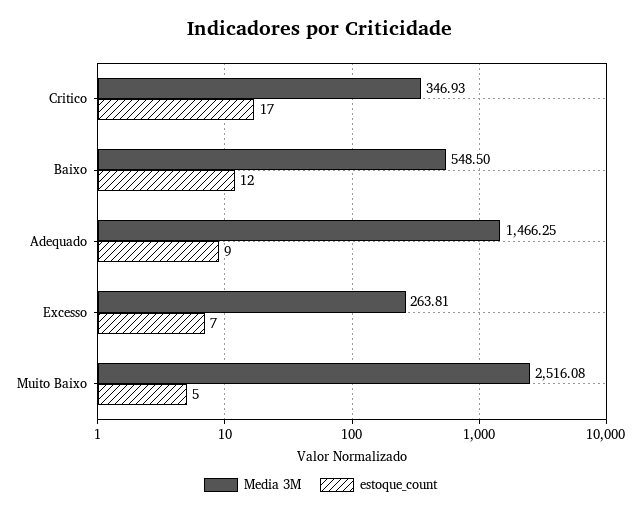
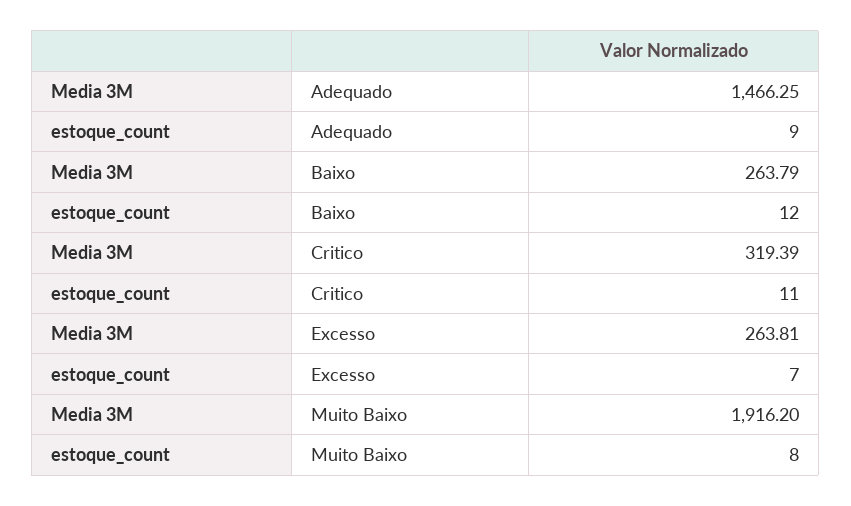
  {
    "Media 3M": {
-     "Critico": 346.93,
+     "Critico": 319.39,
-     "Baixo": 548.5,
+     "Baixo": 263.79,
      "Adequado": 1466.25,
      "Excesso": 263.81,
-     "Muito Baixo": 2516.08
+     "Muito Baixo": 1916.2
    },
    "estoque_count": {
-     "Critico": 17,
+     "Critico": 11,
      "Baixo": 12,
      "Adequado": 9,
      "Excesso": 7,
-     "Muito Baixo": 5
+     "Muito Baixo": 8
    }
  }

